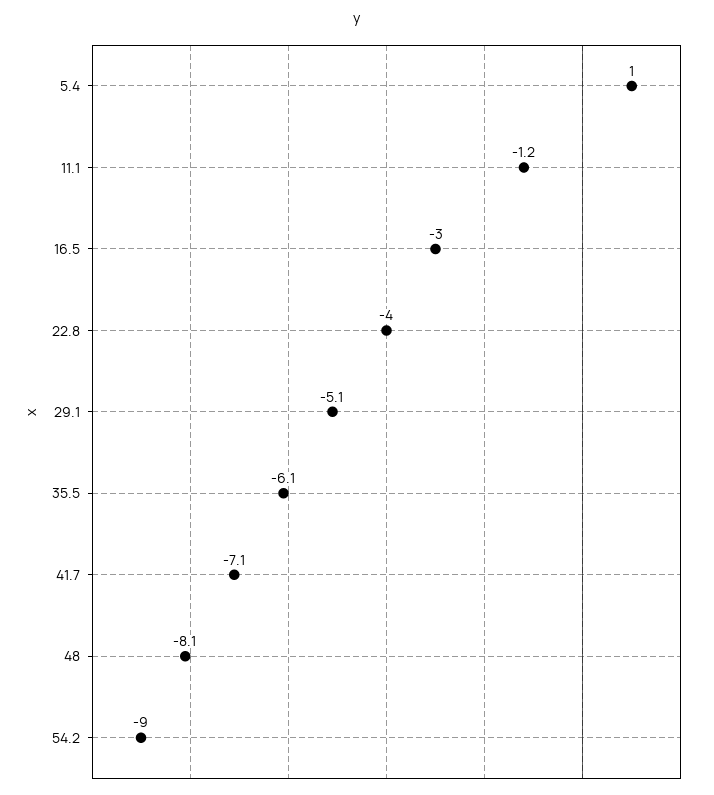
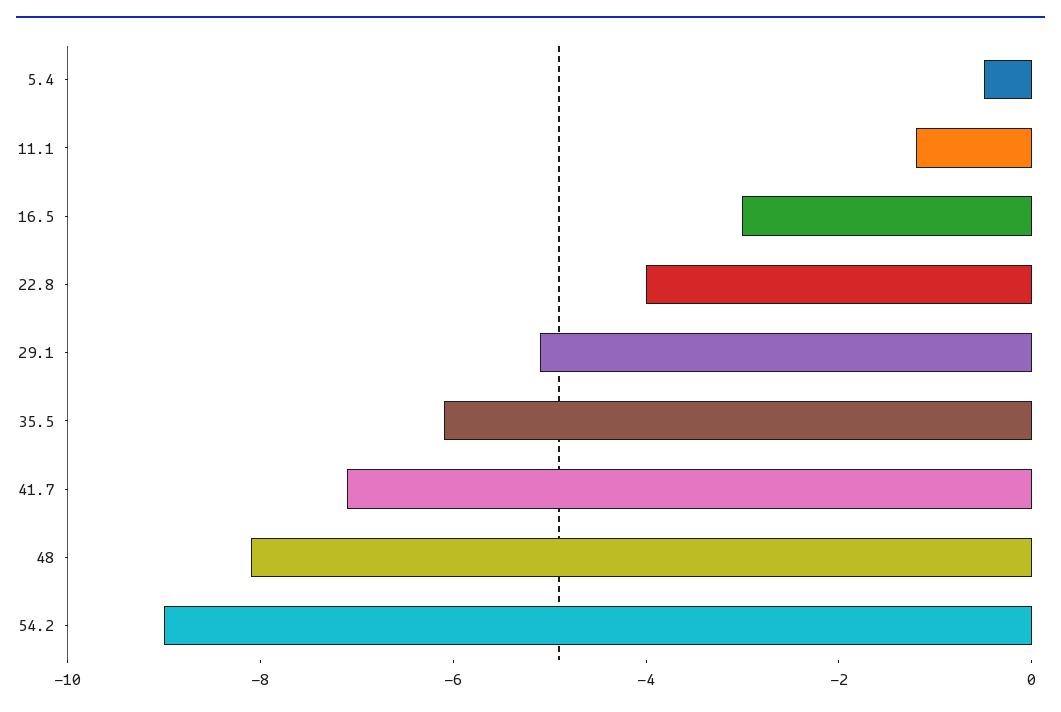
  {
-   "5.4": 1,
+   "5.4": -0.5,
    "11.1": -1.2,
    "16.5": -3,
    "22.8": -4,
    "29.1": -5.1,
    "35.5": -6.1,
    "41.7": -7.1,
    "48": -8.1,
    "54.2": -9
  }

